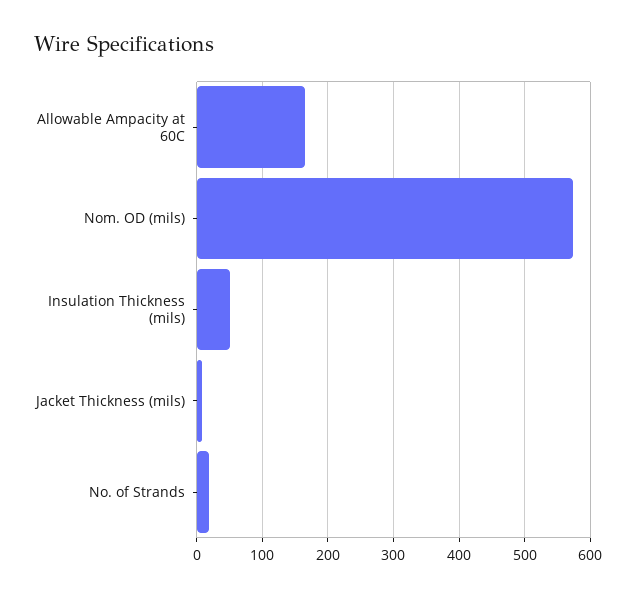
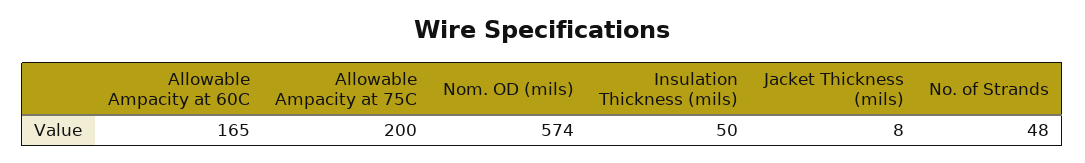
  {
    "Allowable Ampacity at 60C": 165,
    "Nom. OD (mils)": 574,
    "Insulation Thickness (mils)": 50,
    "Jacket Thickness (mils)": 8,
-   "No. of Strands": 20
+   "No. of Strands": 48,
+   "Allowable Ampacity at 75C": 200
  }

